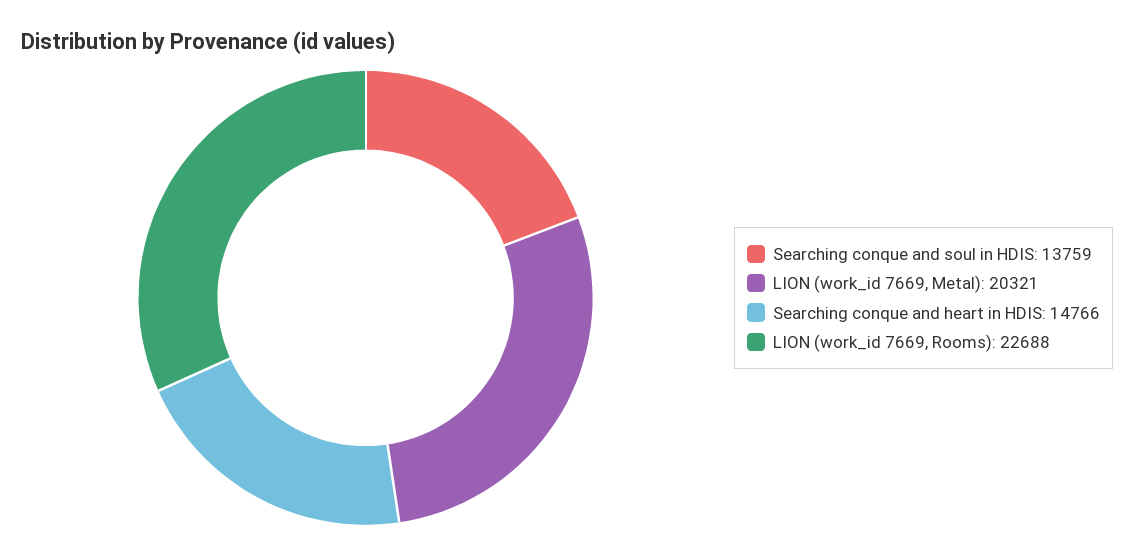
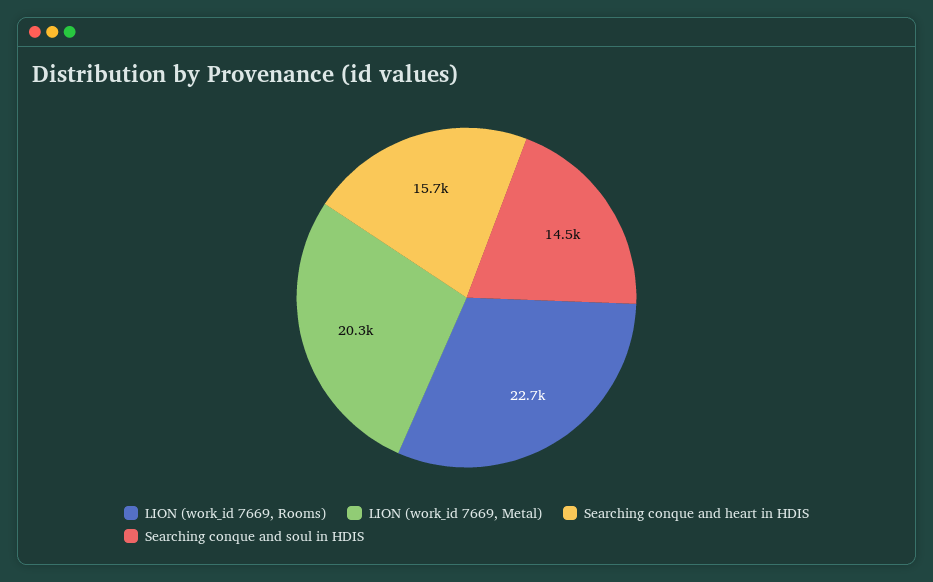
  {
-   "Searching conque and soul in HDIS": 13759,
+   "Searching conque and soul in HDIS": 14500,
    "LION (work_id 7669, Metal)": 20321,
-   "Searching conque and heart in HDIS": 14766,
+   "Searching conque and heart in HDIS": 15700,
    "LION (work_id 7669, Rooms)": 22688
  }

